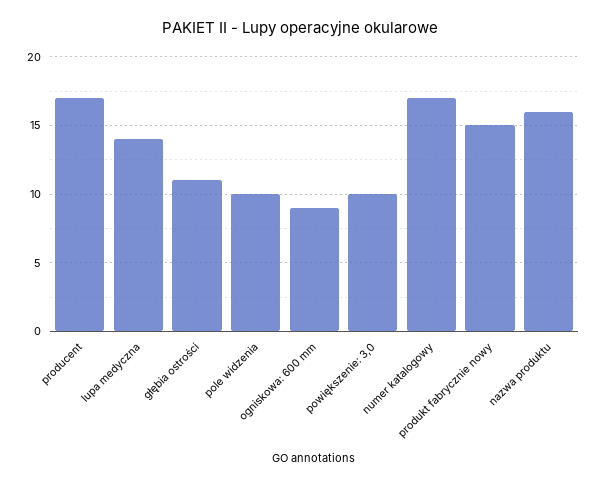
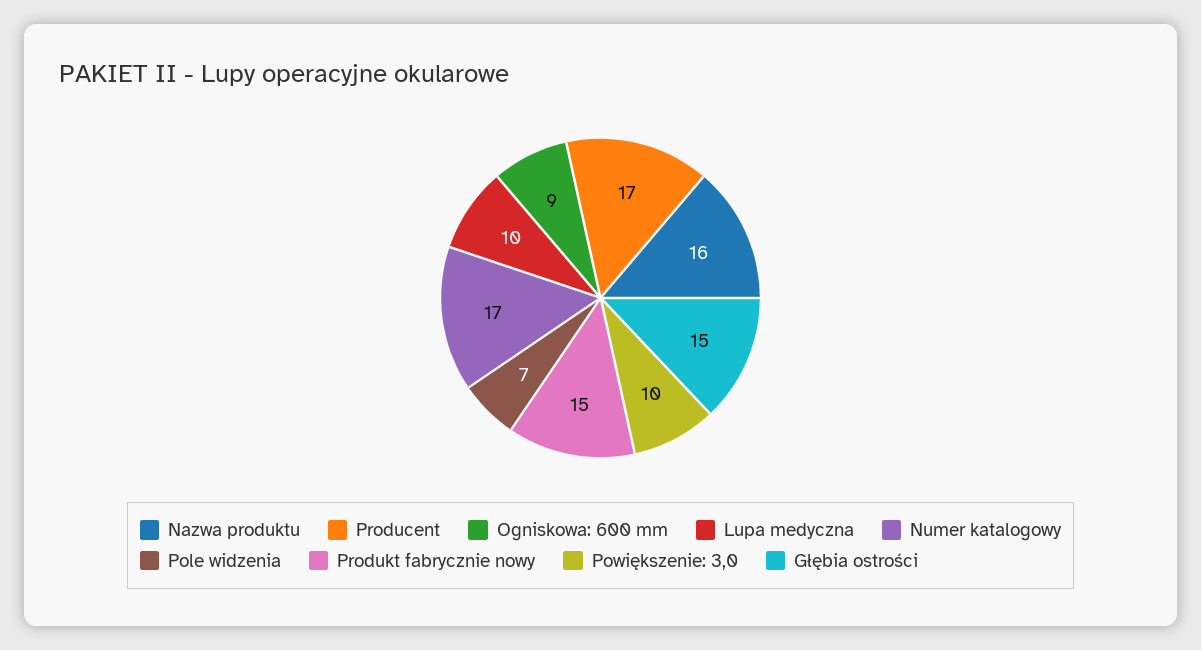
  {
    "producent": 17,
-   "lupa medyczna": 14,
+   "lupa medyczna": 10,
-   "głębia ostrości": 11,
+   "głębia ostrości": 15,
-   "pole widzenia": 10,
+   "pole widzenia": 7,
    "ogniskowa: 600 mm": 9,
    "powiększenie: 3,0": 10,
    "numer katalogowy": 17,
    "produkt fabrycznie nowy": 15,
    "nazwa produktu": 16
  }

